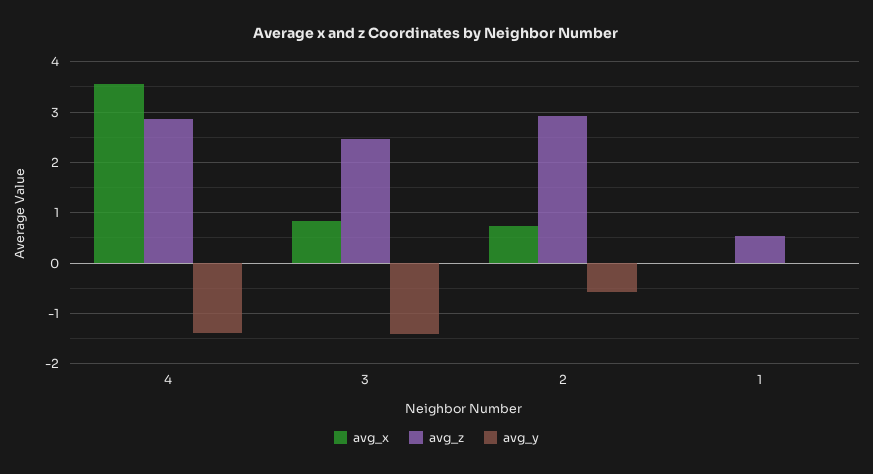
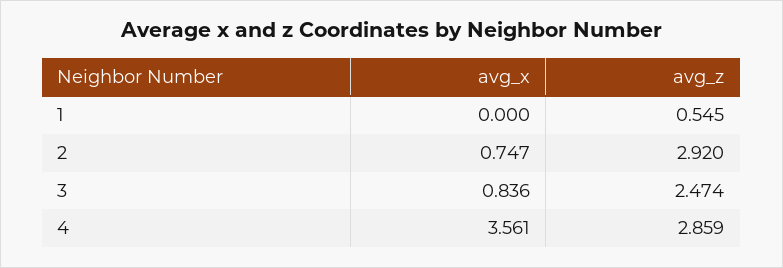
  {
    "avg_x": {
      "4": 3.561,
      "3": 0.836,
      "2": 0.747,
      "1": 0
    },
    "avg_z": {
      "4": 2.859,
      "3": 2.474,
      "2": 2.92,
      "1": 0.545
-   },
+   }
-   "avg_y": {
-     "4": -1.4,
-     "3": -1.4,
-     "2": -0.6,
-     "1": 0
-   }
  }

